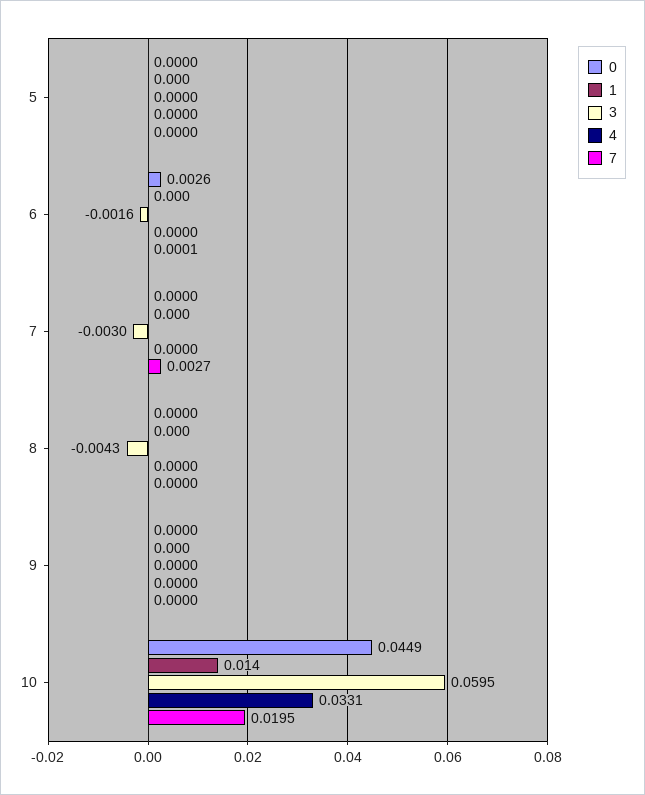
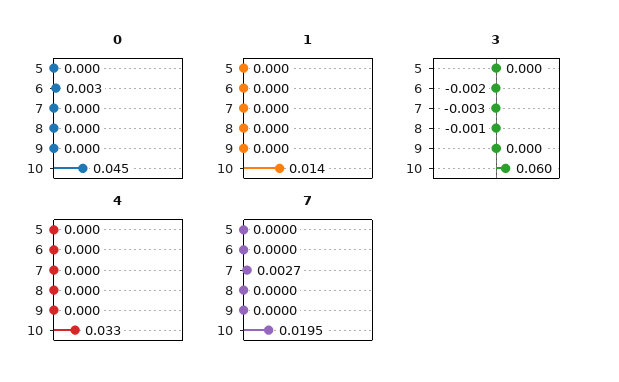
  {
    "0": {
      "5": 0,
      "6": 0.0026,
      "7": 0,
      "8": 0,
      "9": 0,
      "10": 0.0449
    },
    "1": {
      "5": 0,
      "6": 0,
      "7": 0,
      "8": 0,
      "9": 0,
      "10": 0.014
    },
    "3": {
      "5": 0,
      "6": -0.0016,
      "7": -0.003,
-     "8": -0.0043,
+     "8": -0.001,
      "9": 0,
      "10": 0.0595
    },
    "4": {
      "5": 0,
      "6": 0,
      "7": 0,
      "8": 0,
      "9": 0,
      "10": 0.0331
    },
    "7": {
      "5": 0,
-     "6": 0.0001,
+     "6": 0,
      "7": 0.0027,
      "8": 0,
      "9": 0,
      "10": 0.0195
    }
  }

